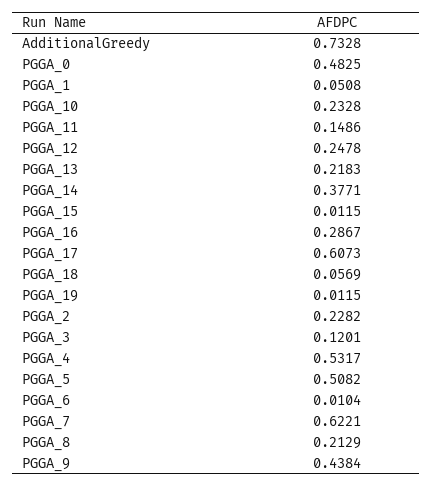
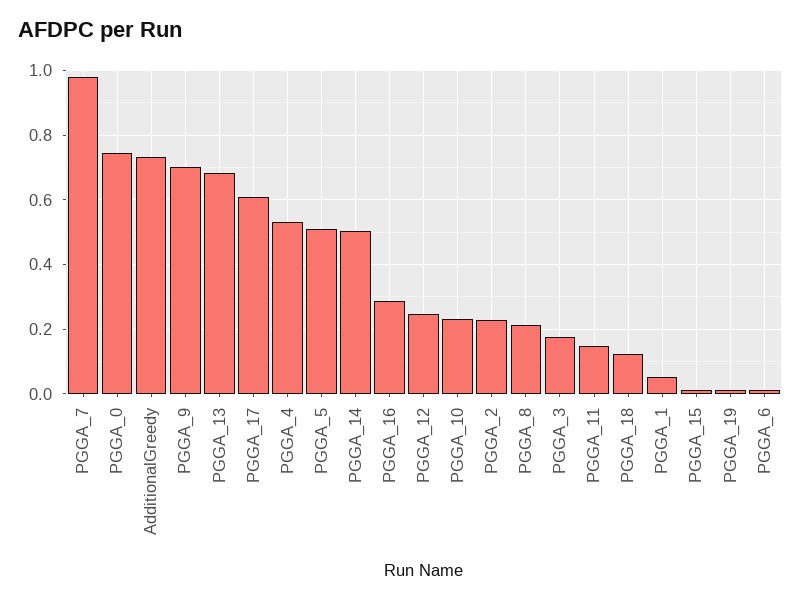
  {
    "AdditionalGreedy": 0.7328,
-   "PGGA_0": 0.4825,
+   "PGGA_0": 0.74,
    "PGGA_1": 0.0508,
    "PGGA_10": 0.2328,
    "PGGA_11": 0.1486,
    "PGGA_12": 0.2478,
-   "PGGA_13": 0.2183,
+   "PGGA_13": 0.68,
-   "PGGA_14": 0.3771,
+   "PGGA_14": 0.5,
    "PGGA_15": 0.0115,
    "PGGA_16": 0.2867,
    "PGGA_17": 0.6073,
-   "PGGA_18": 0.0569,
+   "PGGA_18": 0.12,
    "PGGA_19": 0.0115,
    "PGGA_2": 0.2282,
-   "PGGA_3": 0.1201,
+   "PGGA_3": 0.18,
    "PGGA_4": 0.5317,
    "PGGA_5": 0.5082,
    "PGGA_6": 0.0104,
-   "PGGA_7": 0.6221,
+   "PGGA_7": 0.98,
    "PGGA_8": 0.2129,
-   "PGGA_9": 0.4384
+   "PGGA_9": 0.7
  }

